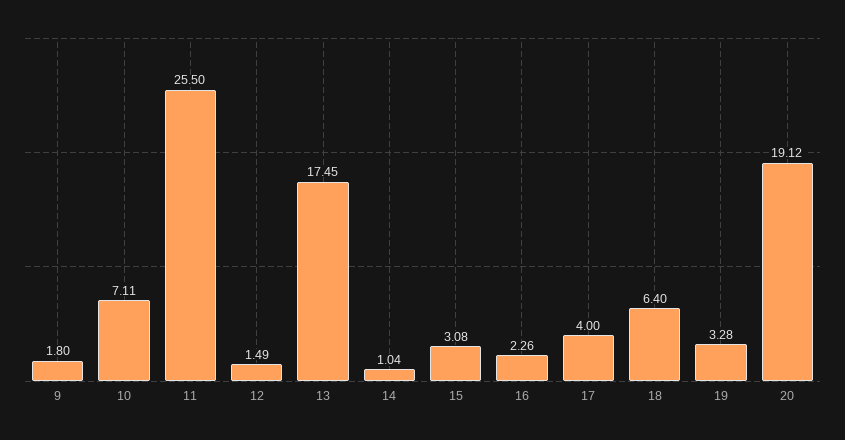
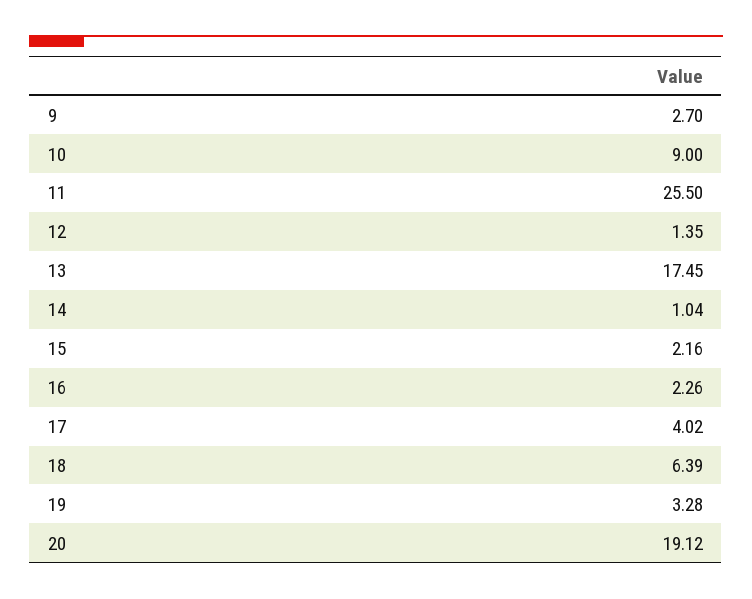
  {
-   "9": 1.8,
+   "9": 2.7,
-   "10": 7.11,
+   "10": 9,
    "11": 25.5,
-   "12": 1.49,
+   "12": 1.35,
    "13": 17.45,
    "14": 1.04,
-   "15": 3.08,
+   "15": 2.16,
    "16": 2.26,
-   "17": 4,
+   "17": 4.02,
-   "18": 6.4,
+   "18": 6.39,
    "19": 3.28,
    "20": 19.12
  }

